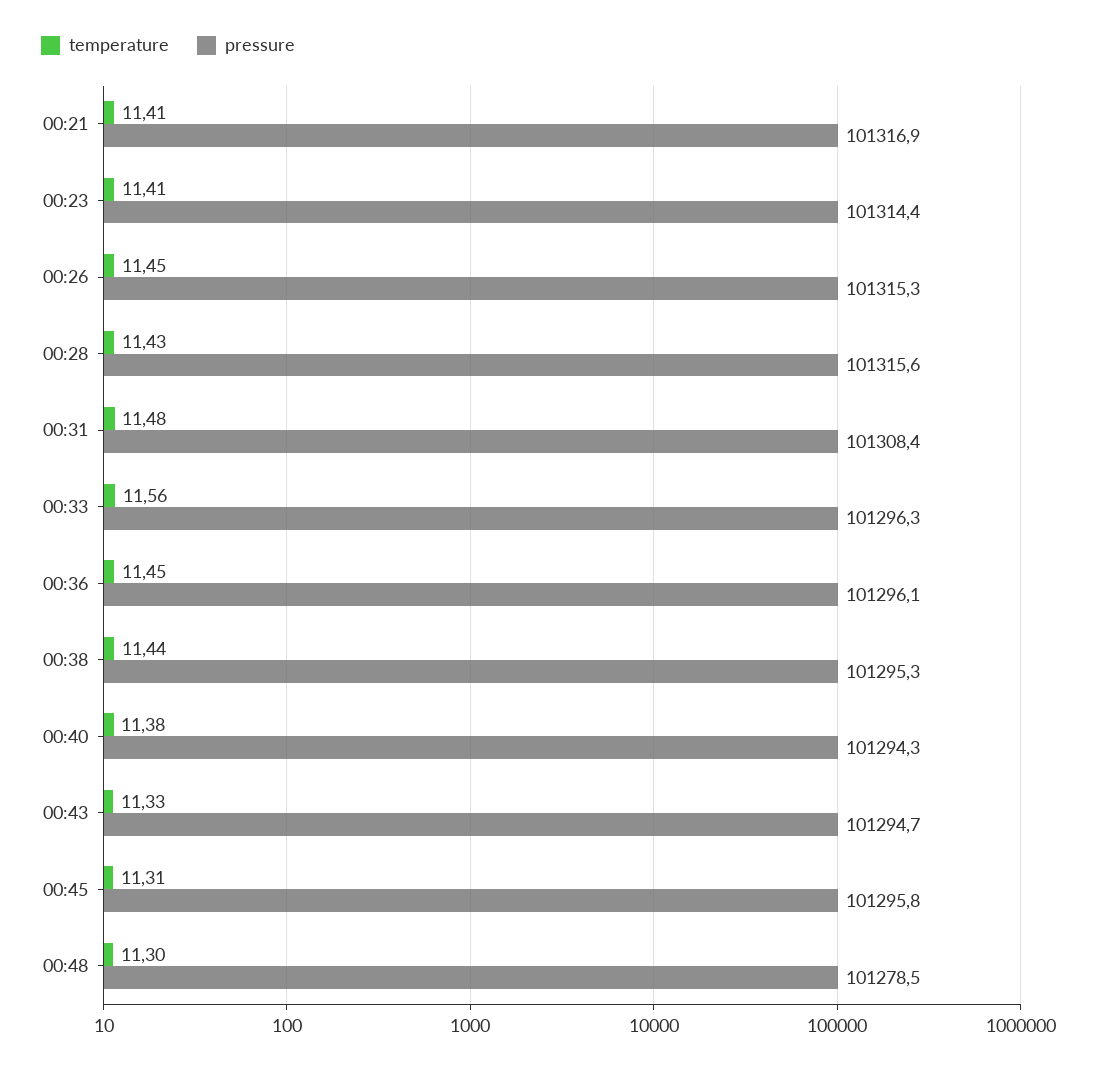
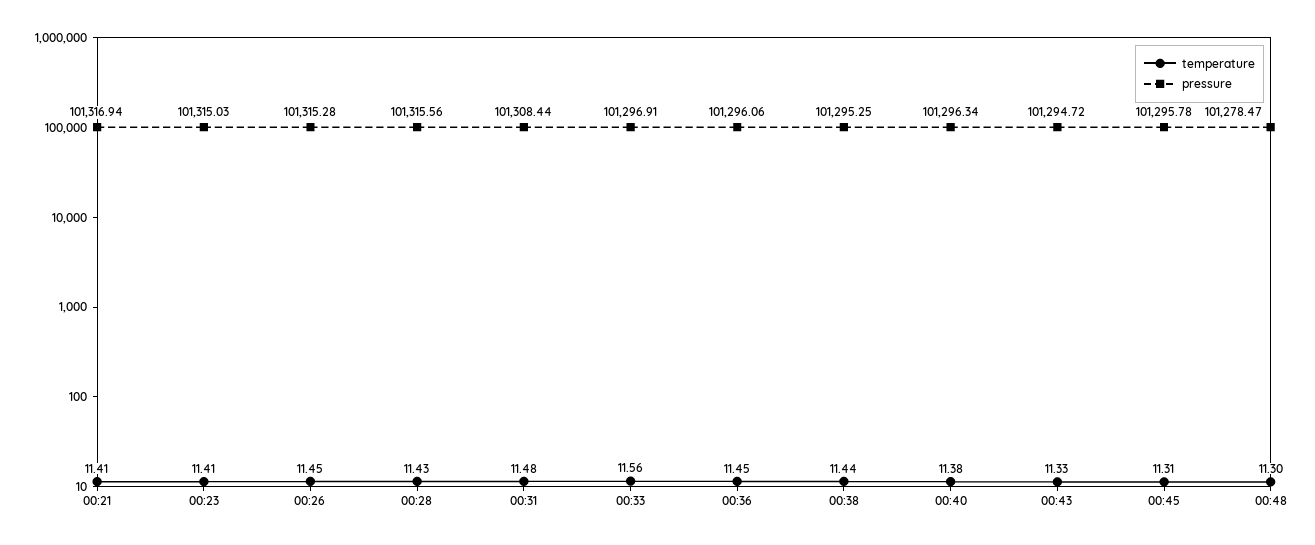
  {
    "temperature": {
      "00:21": 11.41,
      "00:23": 11.41,
      "00:26": 11.45,
      "00:28": 11.43,
      "00:31": 11.48,
      "00:33": 11.56,
      "00:36": 11.45,
      "00:38": 11.44,
      "00:40": 11.38,
      "00:43": 11.33,
      "00:45": 11.31,
      "00:48": 11.3
    },
    "pressure": {
      "00:21": 101316.94,
-     "00:23": 101314.4,
+     "00:23": 101315.03,
      "00:26": 101315.28,
      "00:28": 101315.56,
      "00:31": 101308.44,
-     "00:33": 101296.3,
+     "00:33": 101296.91,
      "00:36": 101296.06,
      "00:38": 101295.25,
-     "00:40": 101294.3,
+     "00:40": 101296.34,
      "00:43": 101294.72,
      "00:45": 101295.78,
      "00:48": 101278.47
    }
  }

